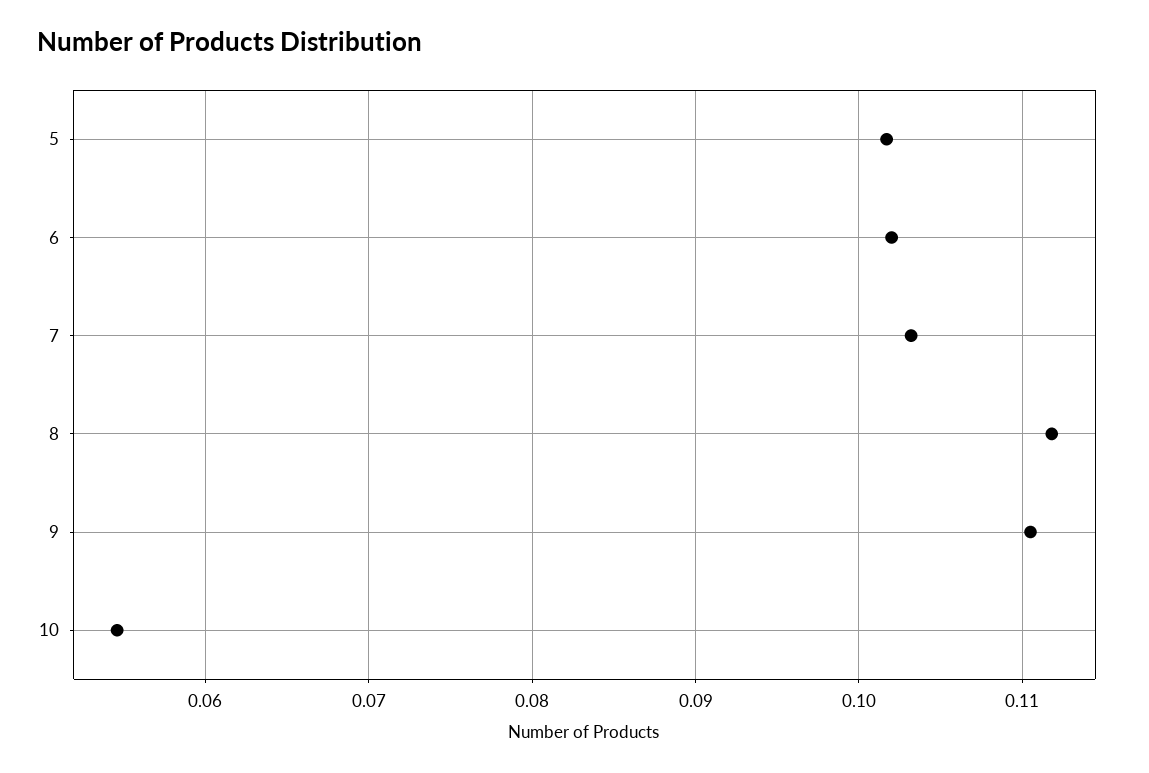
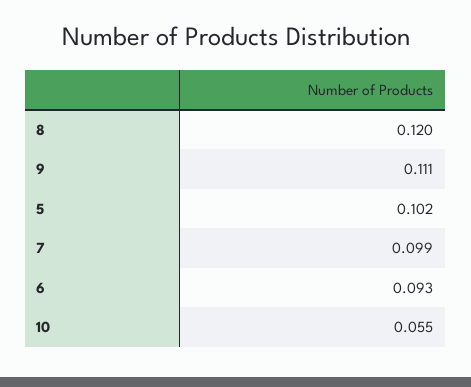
  {
    "5": 0.102,
-   "6": 0.102,
+   "6": 0.093,
-   "7": 0.103,
+   "7": 0.099,
-   "8": 0.112,
+   "8": 0.12,
    "9": 0.111,
    "10": 0.055
  }

